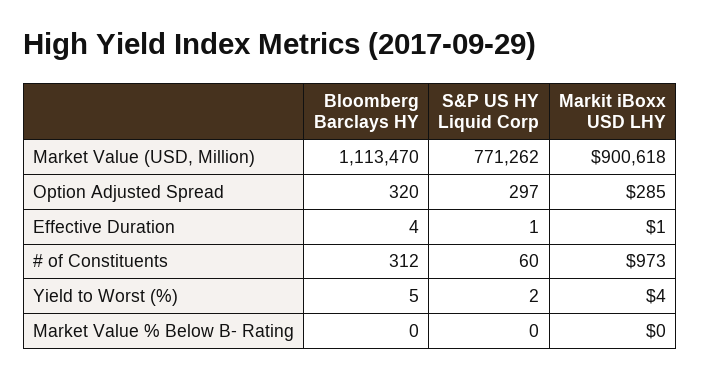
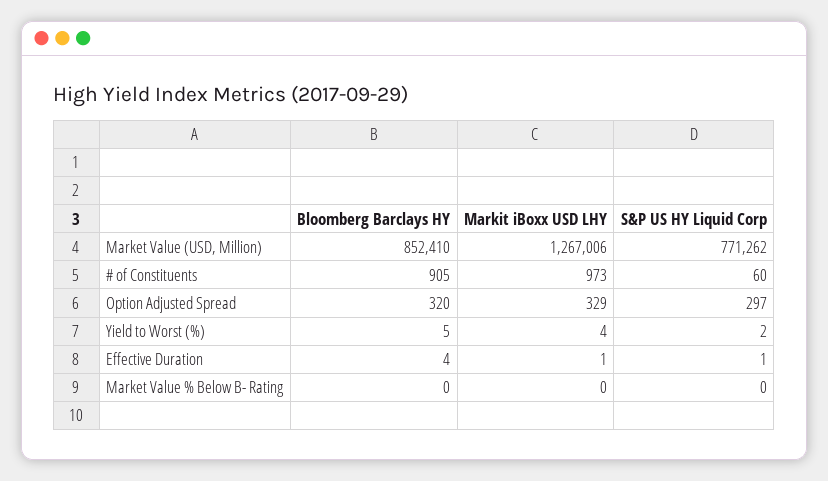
  {
    "Bloomberg Barclays HY": {
-     "Market Value (USD, Million)": 1113470,
+     "Market Value (USD, Million)": 852410,
      "Option Adjusted Spread": 320,
      "Effective Duration": 4,
-     "# of Constituents": 312,
+     "# of Constituents": 905,
      "Yield to Worst (%)": 5,
      "Market Value % Below B- Rating": 0
    },
    "S&P US HY Liquid Corp": {
      "Market Value (USD, Million)": 771262,
      "Option Adjusted Spread": 297,
      "Effective Duration": 1,
      "# of Constituents": 60,
      "Yield to Worst (%)": 2,
      "Market Value % Below B- Rating": 0
    },
    "Markit iBoxx USD LHY": {
-     "Market Value (USD, Million)": 900618,
+     "Market Value (USD, Million)": 1267006,
-     "Option Adjusted Spread": 285,
+     "Option Adjusted Spread": 329,
      "Effective Duration": 1,
      "# of Constituents": 973,
      "Yield to Worst (%)": 4,
      "Market Value % Below B- Rating": 0
    }
  }

